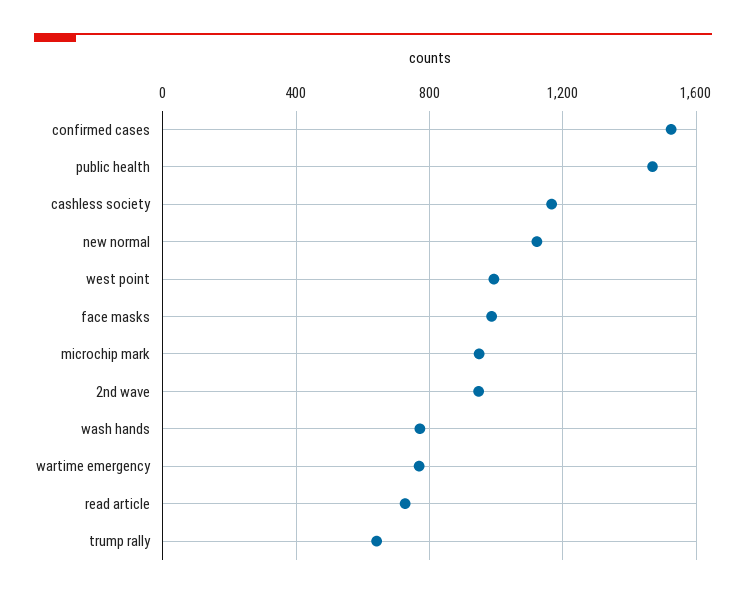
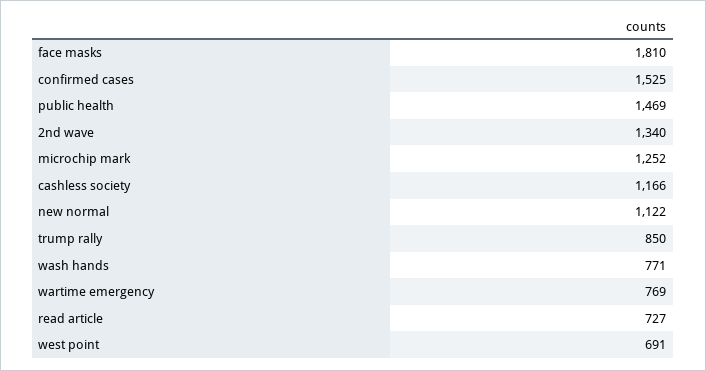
  {
    "confirmed cases": 1525,
    "public health": 1469,
    "cashless society": 1166,
    "new normal": 1122,
-   "west point": 1000,
+   "west point": 691,
-   "face masks": 1000,
+   "face masks": 1810,
-   "microchip mark": 950,
+   "microchip mark": 1252,
-   "2nd wave": 950,
+   "2nd wave": 1340,
    "wash hands": 771,
    "wartime emergency": 769,
    "read article": 727,
-   "trump rally": 650
+   "trump rally": 850
  }

